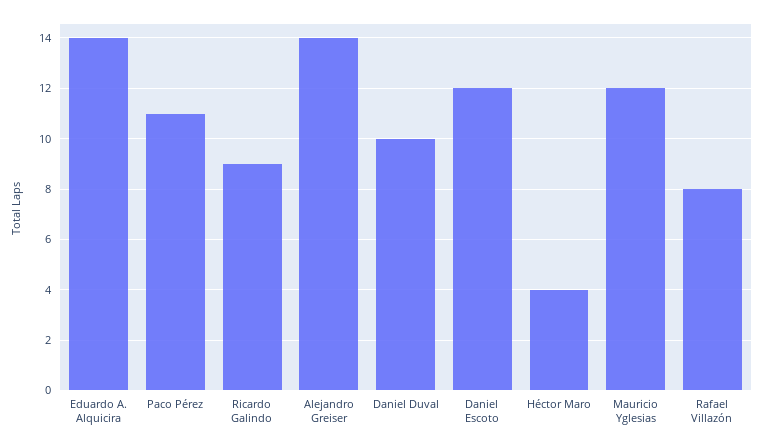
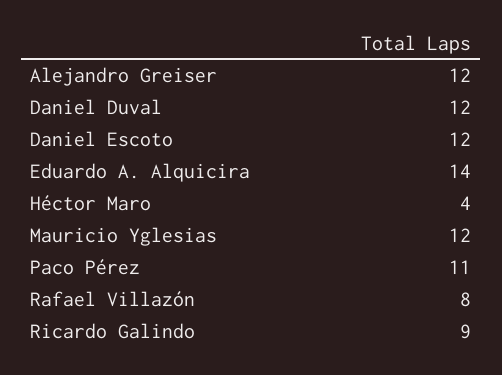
  {
    "Eduardo A. Alquicira": 14,
    "Paco Pérez": 11,
    "Ricardo Galindo": 9,
-   "Alejandro Greiser": 14,
+   "Alejandro Greiser": 12,
-   "Daniel Duval": 10,
+   "Daniel Duval": 12,
    "Daniel Escoto": 12,
    "Héctor Maro": 4,
    "Mauricio Yglesias": 12,
    "Rafael Villazón": 8
  }

